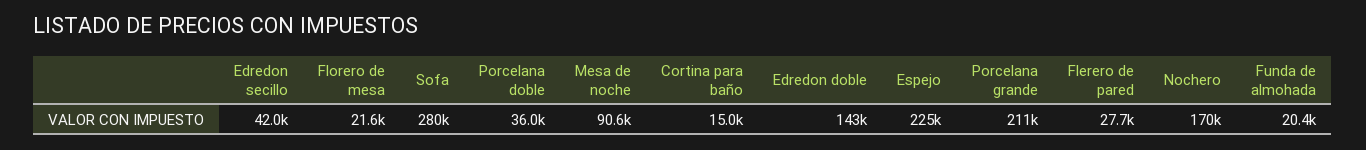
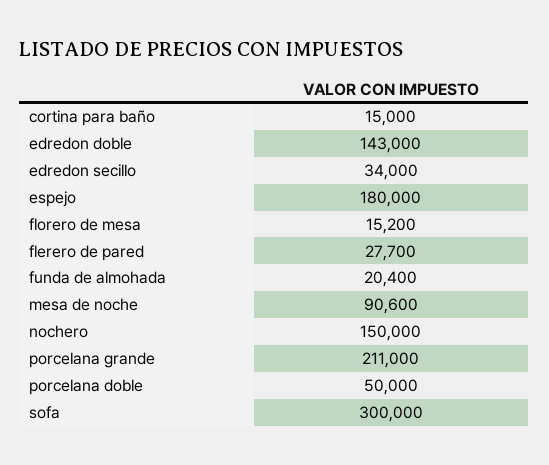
  {
-   "Edredon secillo": 42000,
+   "Edredon secillo": 34000,
-   "Florero de mesa": 21600,
+   "Florero de mesa": 15200,
-   "Sofa": 280000,
+   "Sofa": 300000,
-   "Porcelana doble": 36000,
+   "Porcelana doble": 50000,
    "Mesa de noche": 90600,
    "Cortina para baño": 15000,
    "Edredon doble": 143000,
-   "Espejo": 225000,
+   "Espejo": 180000,
    "Porcelana grande": 211000,
    "Flerero de pared": 27700,
-   "Nochero": 170000,
+   "Nochero": 150000,
    "Funda de almohada": 20400
  }

